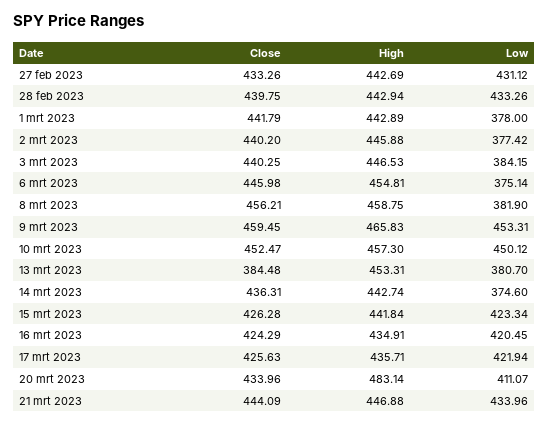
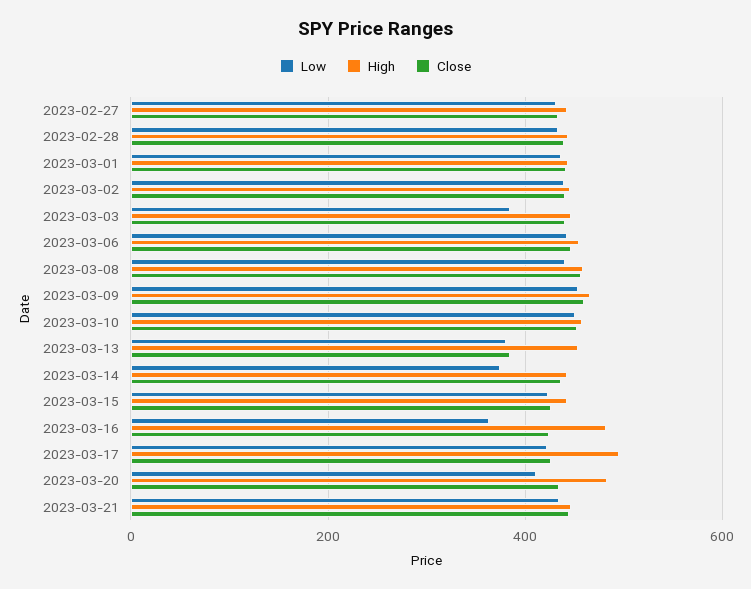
  {
    "Close": {
      "27 feb 2023": 433.26,
      "28 feb 2023": 439.75,
      "1 mrt 2023": 441.79,
      "2 mrt 2023": 440.2,
      "3 mrt 2023": 440.25,
      "6 mrt 2023": 445.98,
      "8 mrt 2023": 456.21,
      "9 mrt 2023": 459.45,
      "10 mrt 2023": 452.47,
      "13 mrt 2023": 384.48,
      "14 mrt 2023": 436.31,
      "15 mrt 2023": 426.28,
      "16 mrt 2023": 424.29,
      "17 mrt 2023": 425.63,
      "20 mrt 2023": 433.96,
      "21 mrt 2023": 444.09
    },
    "High": {
      "27 feb 2023": 442.69,
      "28 feb 2023": 442.94,
      "1 mrt 2023": 442.89,
      "2 mrt 2023": 445.88,
      "3 mrt 2023": 446.53,
      "6 mrt 2023": 454.81,
      "8 mrt 2023": 458.75,
      "9 mrt 2023": 465.83,
      "10 mrt 2023": 457.3,
      "13 mrt 2023": 453.31,
      "14 mrt 2023": 442.74,
      "15 mrt 2023": 441.84,
-     "16 mrt 2023": 434.91,
+     "16 mrt 2023": 480,
-     "17 mrt 2023": 435.71,
+     "17 mrt 2023": 500,
      "20 mrt 2023": 483.14,
      "21 mrt 2023": 446.88
    },
    "Low": {
      "27 feb 2023": 431.12,
      "28 feb 2023": 433.26,
-     "1 mrt 2023": 378,
+     "1 mrt 2023": 440,
-     "2 mrt 2023": 377.42,
+     "2 mrt 2023": 440,
      "3 mrt 2023": 384.15,
-     "6 mrt 2023": 375.14,
+     "6 mrt 2023": 440,
-     "8 mrt 2023": 381.9,
+     "8 mrt 2023": 440,
      "9 mrt 2023": 453.31,
      "10 mrt 2023": 450.12,
      "13 mrt 2023": 380.7,
      "14 mrt 2023": 374.6,
      "15 mrt 2023": 423.34,
-     "16 mrt 2023": 420.45,
+     "16 mrt 2023": 360,
      "17 mrt 2023": 421.94,
      "20 mrt 2023": 411.07,
      "21 mrt 2023": 433.96
    }
  }

